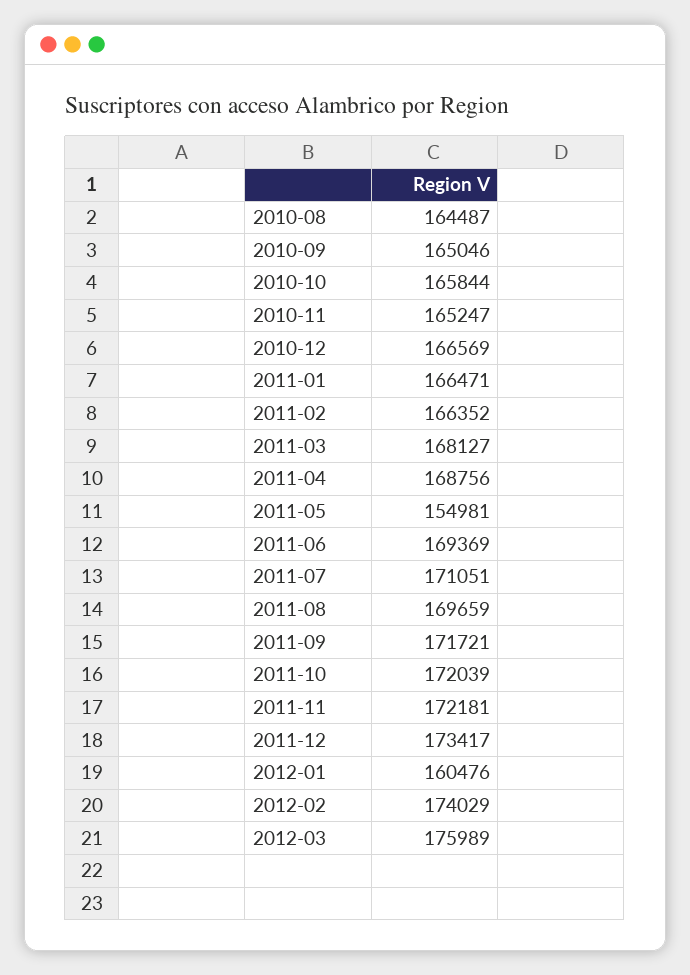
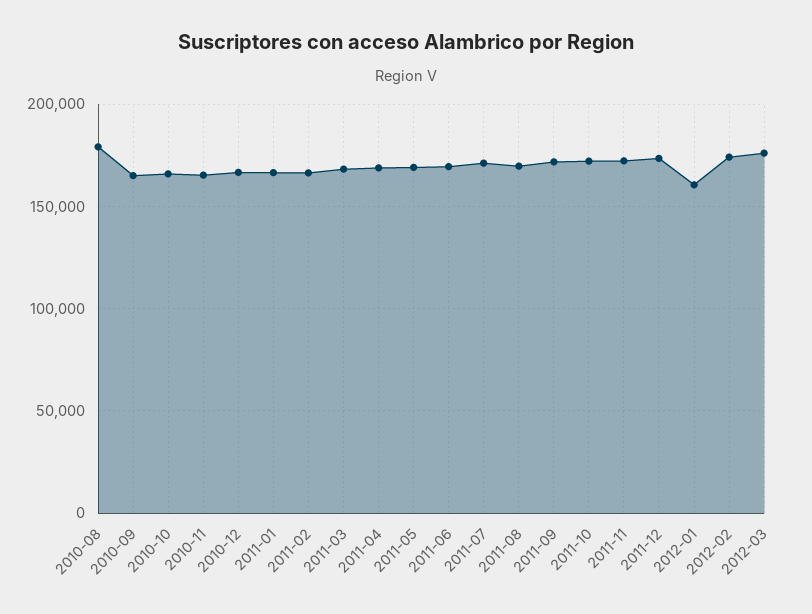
  {
-   "2010-08": 164487,
+   "2010-08": 180000,
    "2010-09": 165046,
    "2010-10": 165844,
    "2010-11": 165247,
    "2010-12": 166569,
    "2011-01": 166471,
    "2011-02": 166352,
    "2011-03": 168127,
    "2011-04": 168756,
-   "2011-05": 154981,
+   "2011-05": 170000,
    "2011-06": 169369,
    "2011-07": 171051,
    "2011-08": 169659,
    "2011-09": 171721,
    "2011-10": 172039,
    "2011-11": 172181,
    "2011-12": 173417,
    "2012-01": 160476,
    "2012-02": 174029,
    "2012-03": 175989
  }

